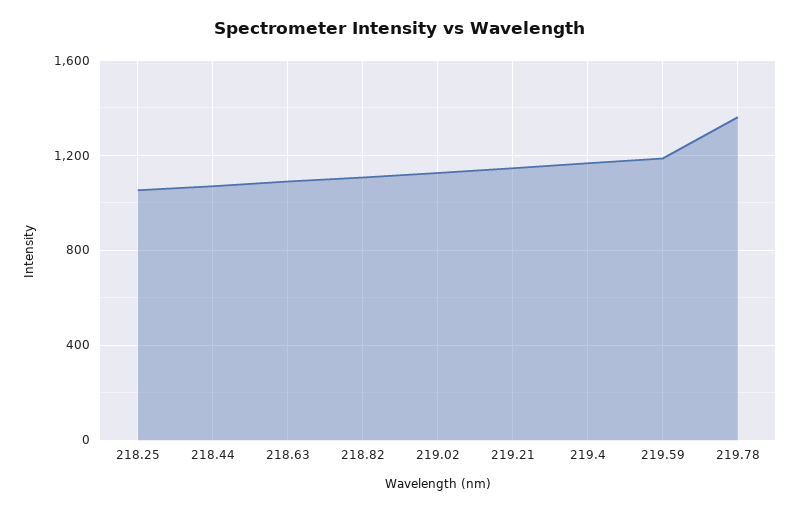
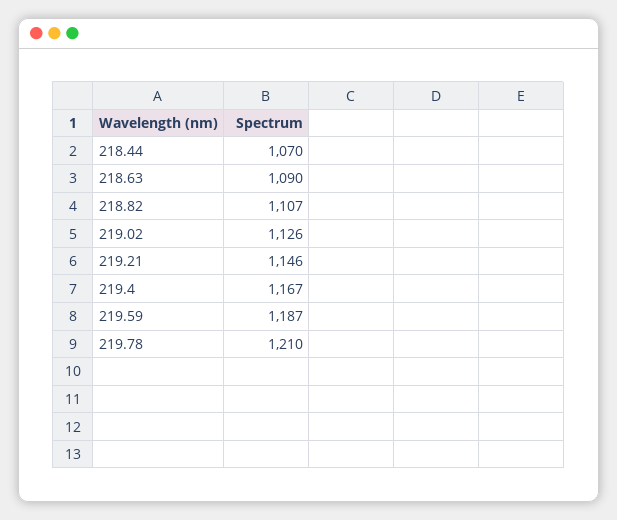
  {
-   "218.25": 1050,
    "218.44": 1070,
    "218.63": 1090,
    "218.82": 1107,
    "219.02": 1126,
    "219.21": 1146,
    "219.4": 1167,
    "219.59": 1187,
-   "219.78": 1350
+   "219.78": 1210
  }

